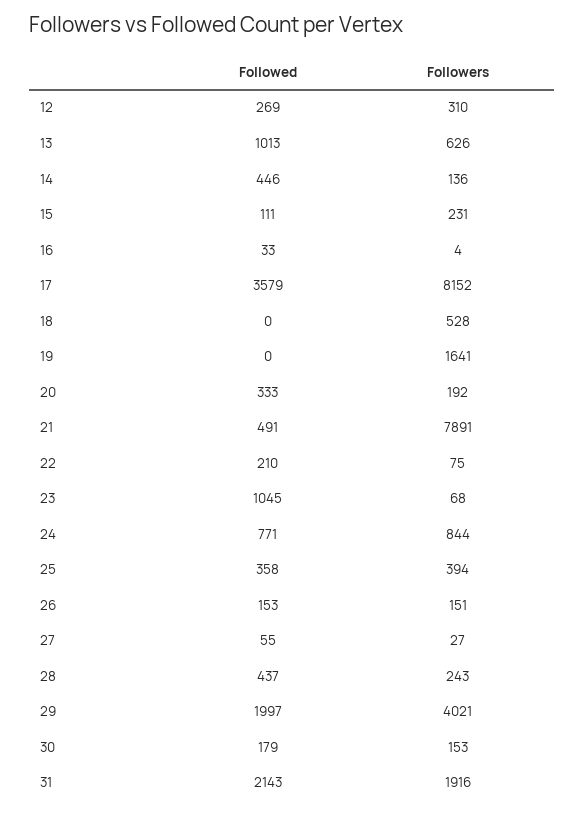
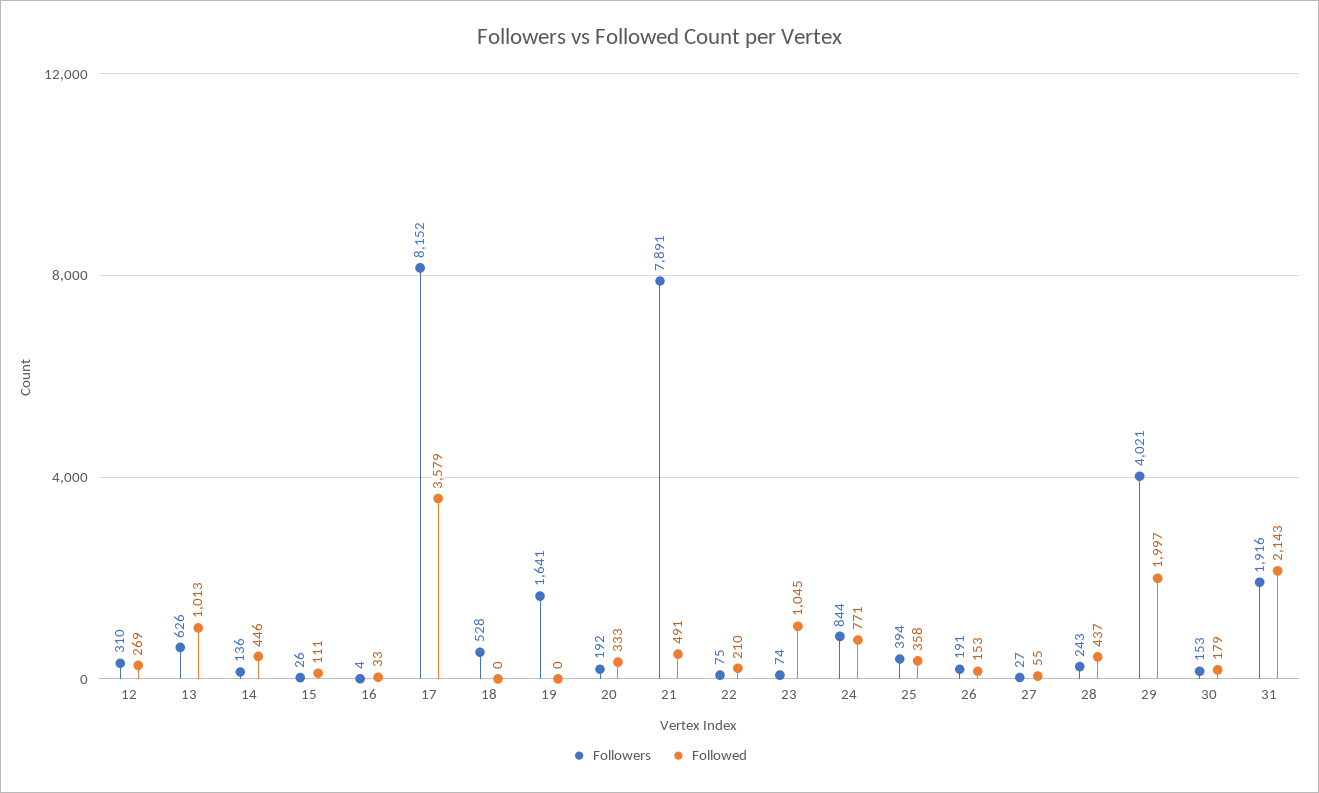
  {
    "Followed": {
      "12": 269,
      "13": 1013,
      "14": 446,
      "15": 111,
      "16": 33,
      "17": 3579,
      "18": 0,
      "19": 0,
      "20": 333,
      "21": 491,
      "22": 210,
      "23": 1045,
      "24": 771,
      "25": 358,
      "26": 153,
      "27": 55,
      "28": 437,
      "29": 1997,
      "30": 179,
      "31": 2143
    },
    "Followers": {
      "12": 310,
      "13": 626,
      "14": 136,
-     "15": 231,
+     "15": 26,
      "16": 4,
      "17": 8152,
      "18": 528,
      "19": 1641,
      "20": 192,
      "21": 7891,
      "22": 75,
-     "23": 68,
+     "23": 74,
      "24": 844,
      "25": 394,
-     "26": 151,
+     "26": 191,
      "27": 27,
      "28": 243,
      "29": 4021,
      "30": 153,
      "31": 1916
    }
  }

